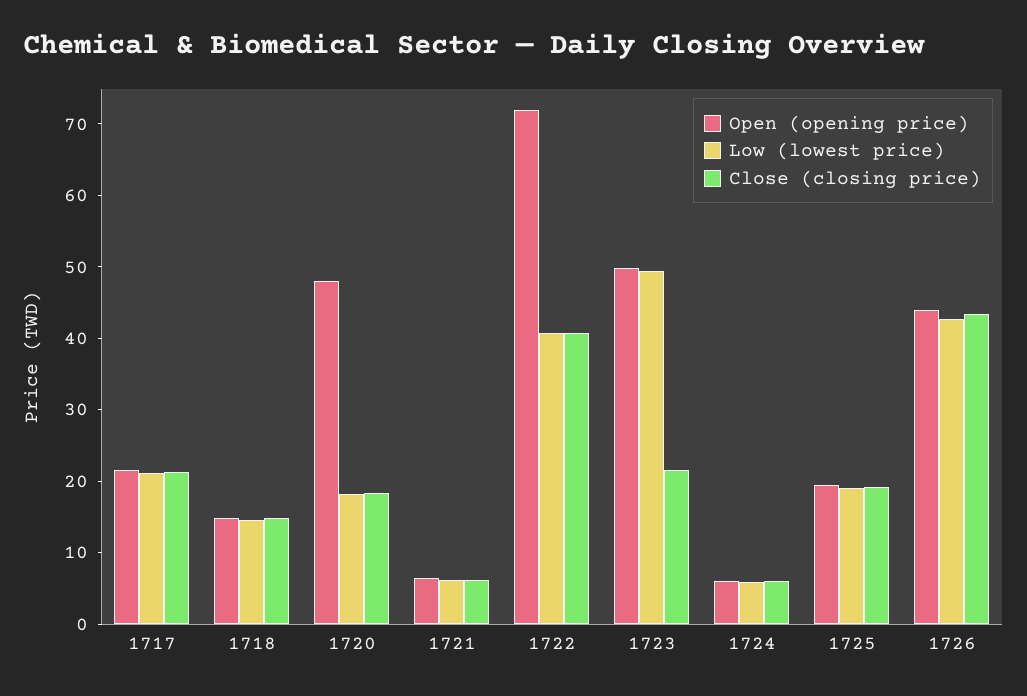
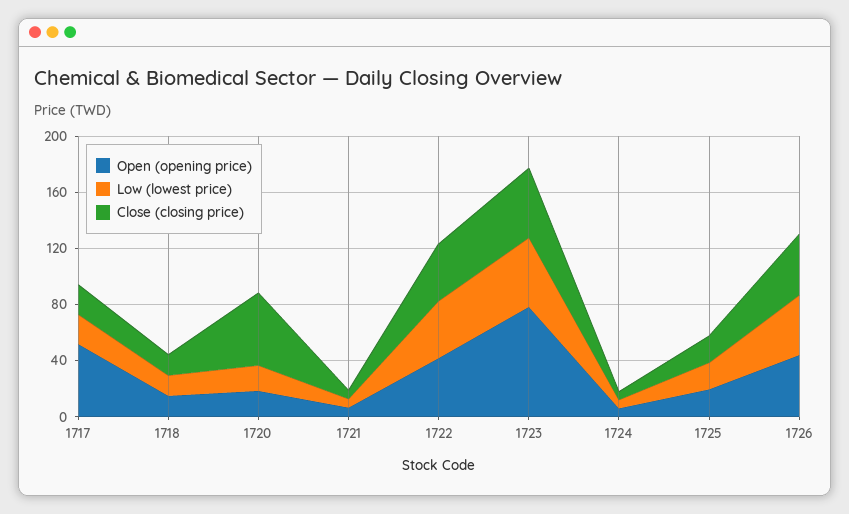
  {
    "Open (opening price)": {
-     "1717": 22,
+     "1717": 50,
      "1718": 14,
-     "1720": 48,
+     "1720": 20,
      "1721": 6,
-     "1722": 72,
+     "1722": 40,
-     "1723": 50,
+     "1723": 80,
      "1724": 6,
      "1725": 20,
      "1726": 44
    },
    "Low (lowest price)": {
      "1717": 22,
      "1718": 14,
      "1720": 18,
      "1721": 6,
      "1722": 40,
      "1723": 50,
      "1724": 6,
      "1725": 20,
      "1726": 42
    },
    "Close (closing price)": {
      "1717": 22,
      "1718": 14,
-     "1720": 18,
+     "1720": 50,
      "1721": 6,
      "1722": 40,
-     "1723": 22,
+     "1723": 50,
      "1724": 6,
      "1725": 20,
      "1726": 44
    }
  }

